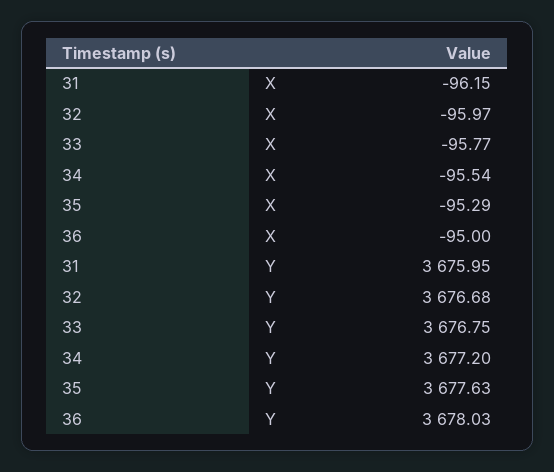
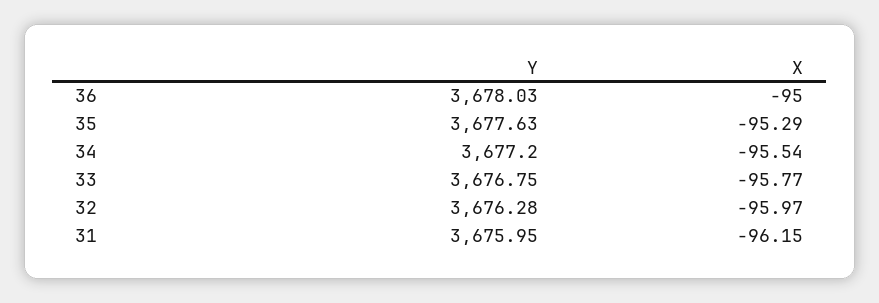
  {
    "31": {
      "X": -96.15,
      "Y": 3675.95
    },
    "32": {
      "X": -95.97,
-     "Y": 3676.68
+     "Y": 3676.28
    },
    "33": {
      "X": -95.77,
      "Y": 3676.75
    },
    "34": {
      "X": -95.54,
      "Y": 3677.2
    },
    "35": {
      "X": -95.29,
      "Y": 3677.63
    },
    "36": {
      "X": -95,
      "Y": 3678.03
    }
  }

